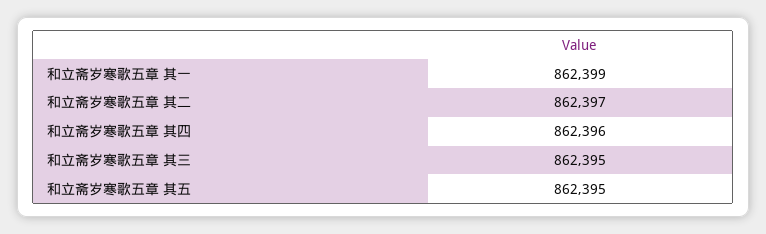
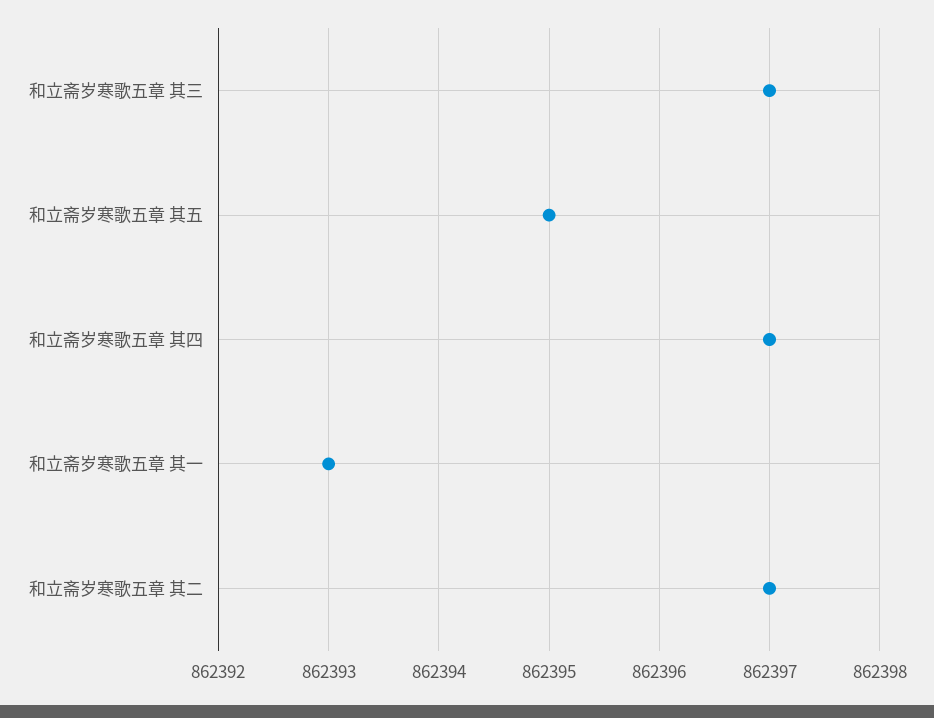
  {
-   "和立斋岁寒歌五章 其一": 862399,
+   "和立斋岁寒歌五章 其一": 862393,
    "和立斋岁寒歌五章 其二": 862397,
-   "和立斋岁寒歌五章 其四": 862396,
+   "和立斋岁寒歌五章 其四": 862397,
-   "和立斋岁寒歌五章 其三": 862395,
+   "和立斋岁寒歌五章 其三": 862397,
    "和立斋岁寒歌五章 其五": 862395
  }

